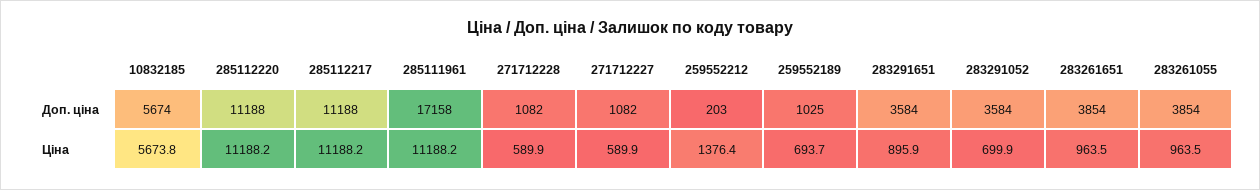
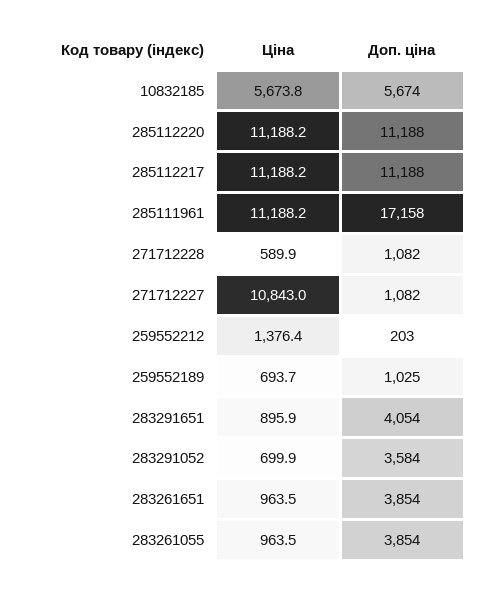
  {
    "10832185": {
      "Доп. ціна": 5674,
      "Ціна": 5673.8
    },
    "285112220": {
      "Доп. ціна": 11188,
      "Ціна": 11188.2
    },
    "285112217": {
      "Доп. ціна": 11188,
      "Ціна": 11188.2
    },
    "285111961": {
      "Доп. ціна": 17158,
      "Ціна": 11188.2
    },
    "271712228": {
      "Доп. ціна": 1082,
      "Ціна": 589.9
    },
    "271712227": {
      "Доп. ціна": 1082,
-     "Ціна": 589.9
+     "Ціна": 10843
    },
    "259552212": {
      "Доп. ціна": 203,
      "Ціна": 1376.4
    },
    "259552189": {
      "Доп. ціна": 1025,
      "Ціна": 693.7
    },
    "283291651": {
-     "Доп. ціна": 3584,
+     "Доп. ціна": 4054,
      "Ціна": 895.9
    },
    "283291052": {
      "Доп. ціна": 3584,
      "Ціна": 699.9
    },
    "283261651": {
      "Доп. ціна": 3854,
      "Ціна": 963.5
    },
    "283261055": {
      "Доп. ціна": 3854,
      "Ціна": 963.5
    }
  }

